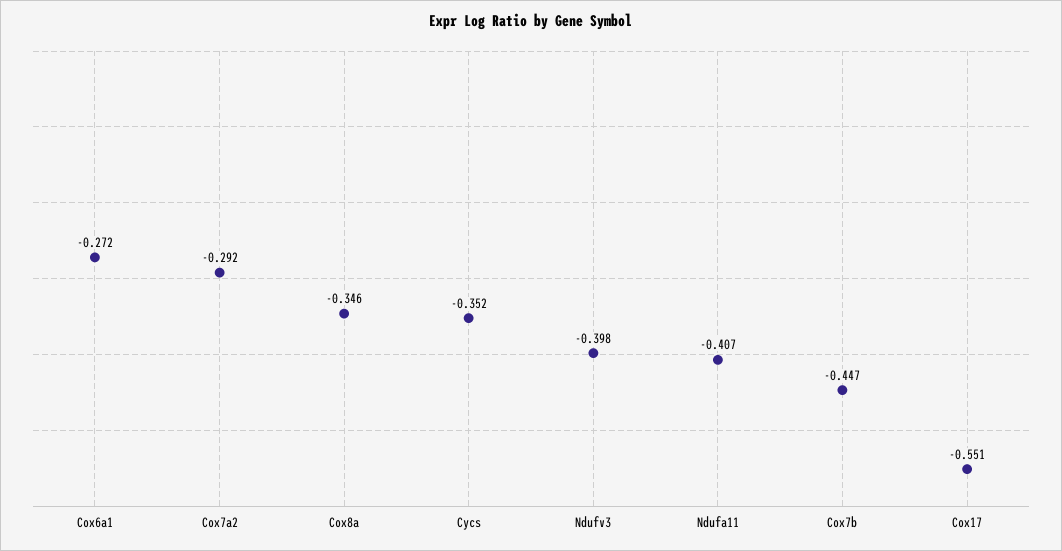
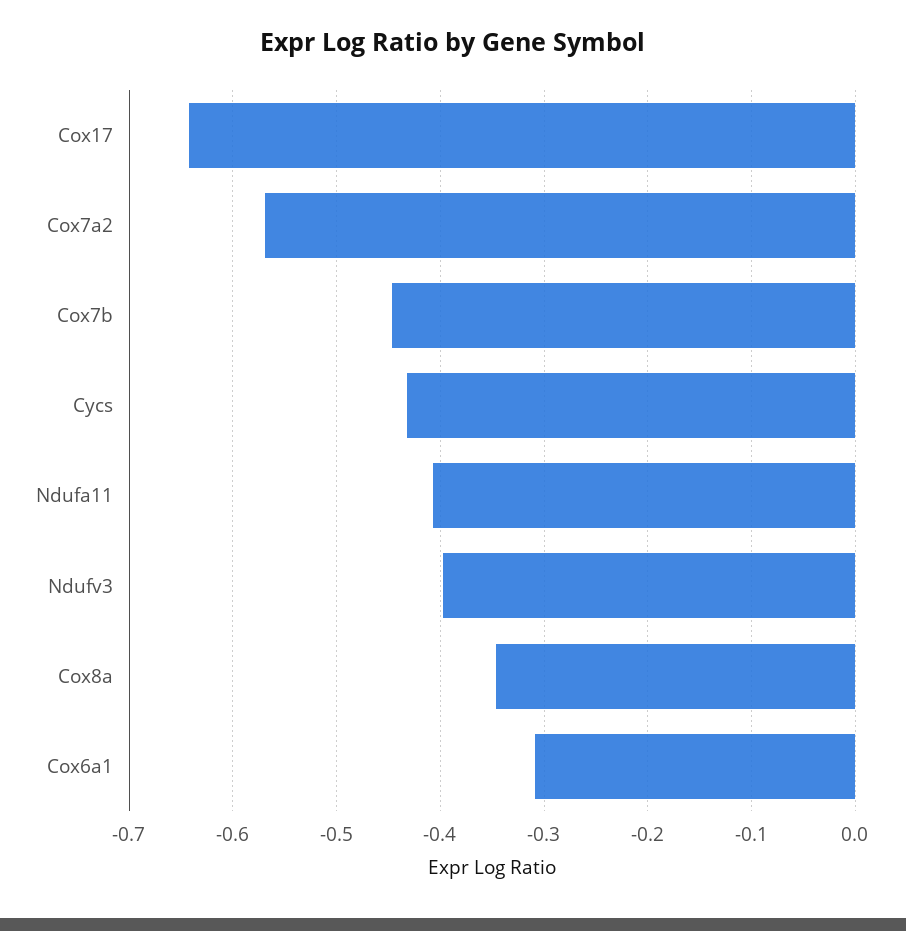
  {
-   "Cox6a1": -0.272,
+   "Cox6a1": -0.31,
-   "Cox7a2": -0.292,
+   "Cox7a2": -0.57,
    "Cox8a": -0.346,
-   "Cycs": -0.352,
+   "Cycs": -0.43,
    "Ndufv3": -0.398,
    "Ndufa11": -0.407,
    "Cox7b": -0.447,
-   "Cox17": -0.551
+   "Cox17": -0.64
  }

